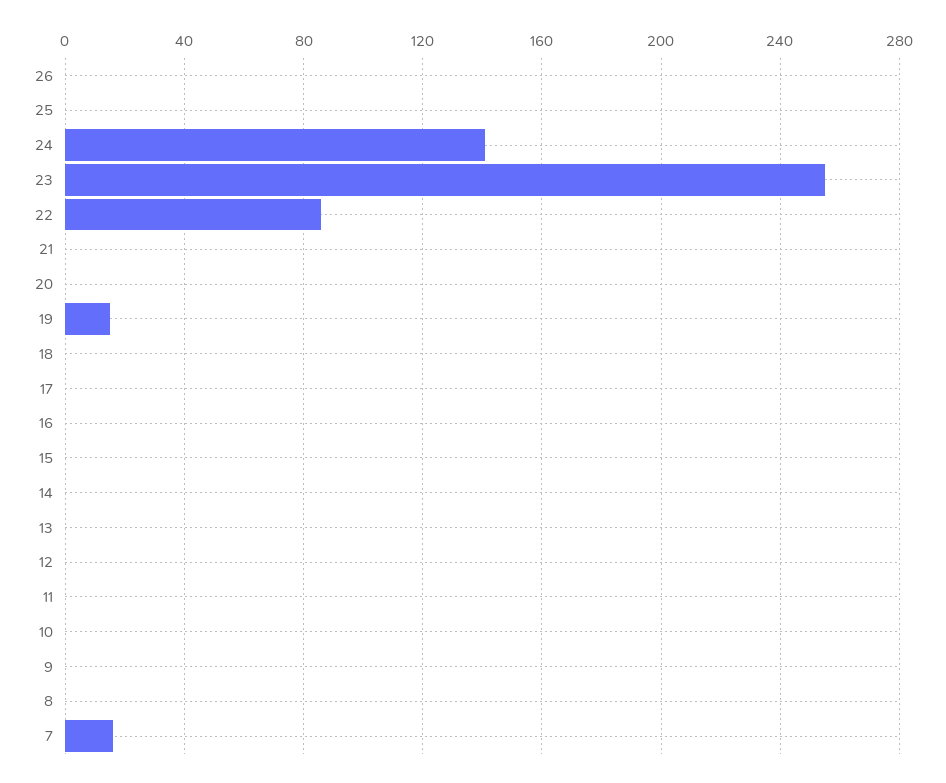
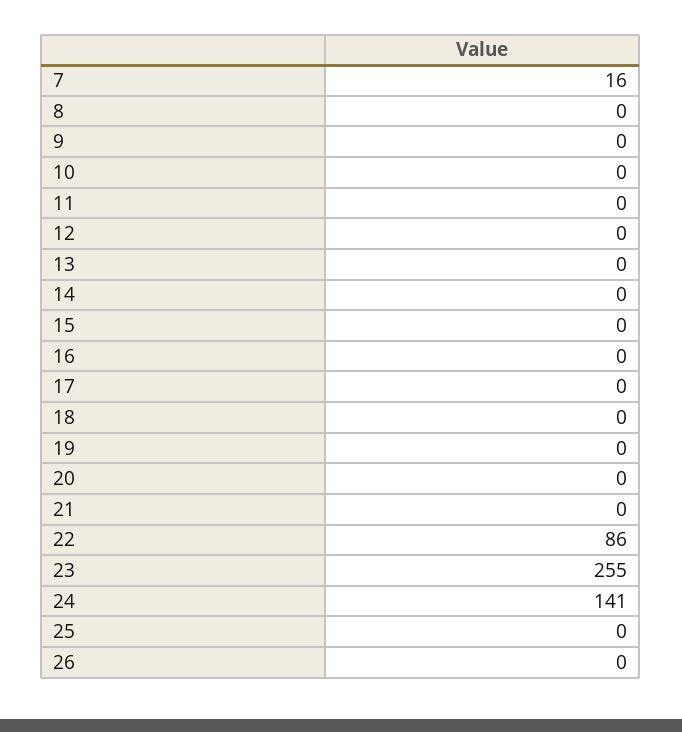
  {
    "26": 0,
    "25": 0,
    "24": 141,
    "23": 255,
    "22": 86,
    "21": 0,
    "20": 0,
-   "19": 15,
+   "19": 0,
    "18": 0,
    "17": 0,
    "16": 0,
    "15": 0,
    "14": 0,
    "13": 0,
    "12": 0,
    "11": 0,
    "10": 0,
    "9": 0,
    "8": 0,
    "7": 16
  }

